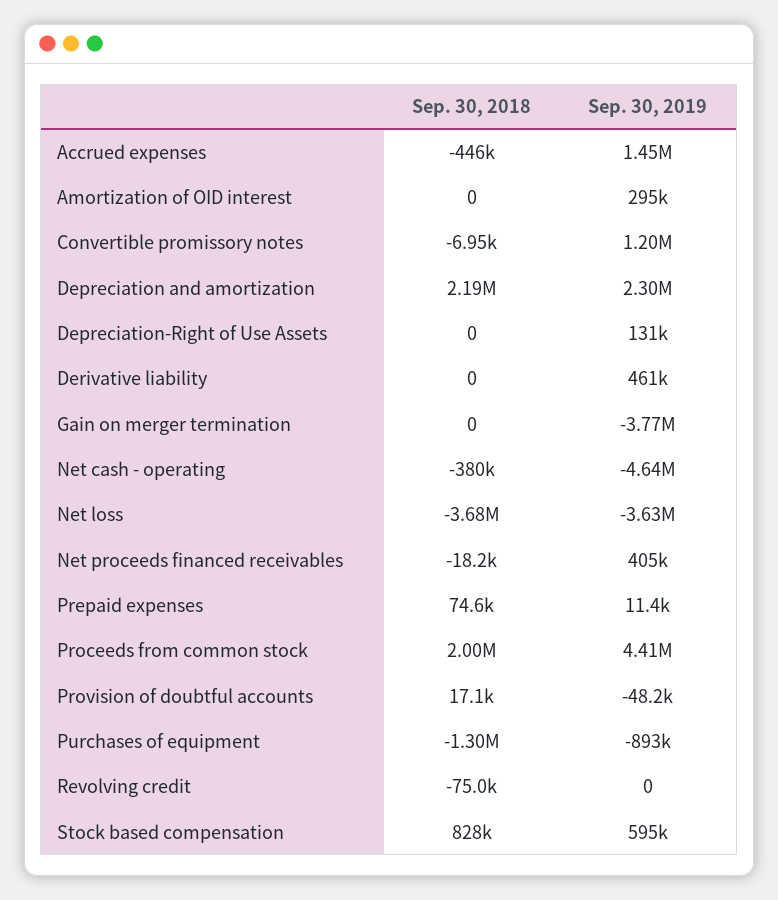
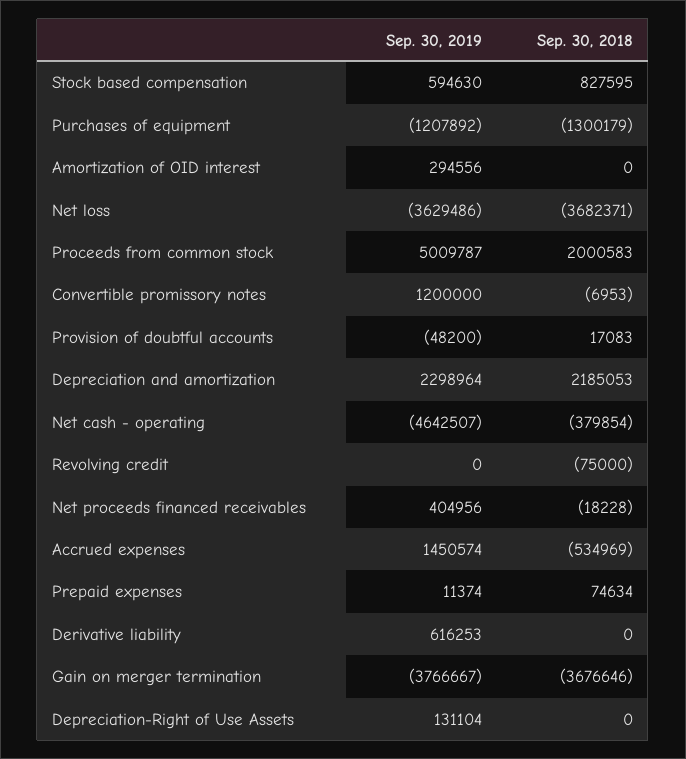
  {
    "Sep. 30, 2018": {
-     "Accrued expenses": -446000,
+     "Accrued expenses": -534969,
      "Amortization of OID interest": 0,
      "Convertible promissory notes": -6953,
      "Depreciation and amortization": 2185053,
      "Depreciation-Right of Use Assets": 0,
      "Derivative liability": 0,
-     "Gain on merger termination": 0,
+     "Gain on merger termination": -3676646,
      "Net cash - operating": -379854,
      "Net loss": -3682371,
      "Net proceeds financed receivables": -18228,
      "Prepaid expenses": 74634,
      "Proceeds from common stock": 2000583,
      "Provision of doubtful accounts": 17083,
      "Purchases of equipment": -1300179,
      "Revolving credit": -75000,
      "Stock based compensation": 827595
    },
    "Sep. 30, 2019": {
      "Accrued expenses": 1450574,
      "Amortization of OID interest": 294556,
      "Convertible promissory notes": 1200000,
      "Depreciation and amortization": 2298964,
      "Depreciation-Right of Use Assets": 131104,
-     "Derivative liability": 461000,
+     "Derivative liability": 616253,
      "Gain on merger termination": -3766667,
      "Net cash - operating": -4642507,
      "Net loss": -3629486,
      "Net proceeds financed receivables": 404956,
      "Prepaid expenses": 11374,
-     "Proceeds from common stock": 4410000,
+     "Proceeds from common stock": 5009787,
      "Provision of doubtful accounts": -48200,
-     "Purchases of equipment": -893000,
+     "Purchases of equipment": -1207892,
      "Revolving credit": 0,
      "Stock based compensation": 594630
    }
  }

